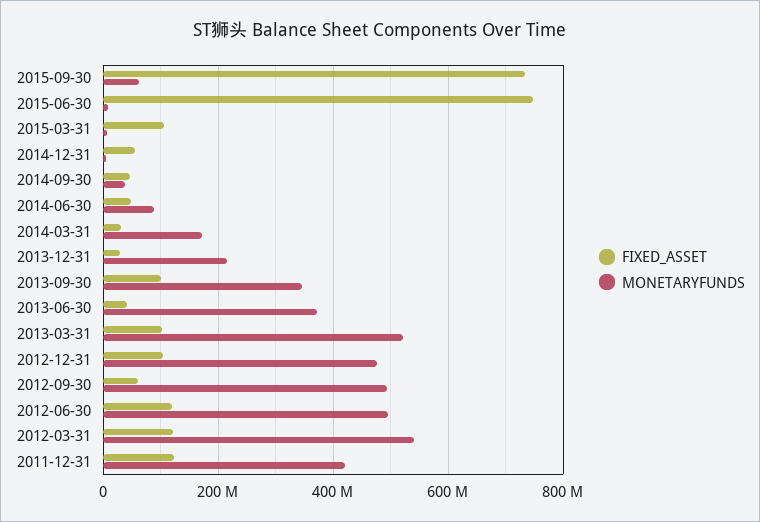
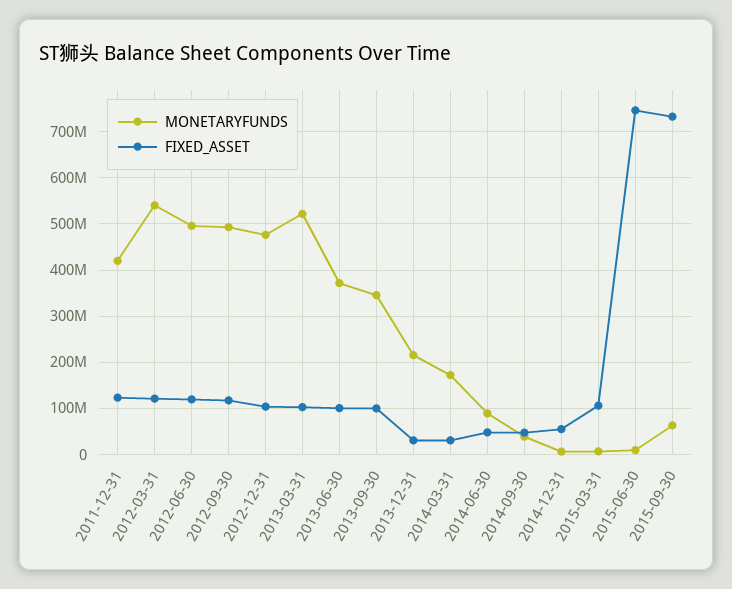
  {
    "FIXED_ASSET": {
      "2015-09-30": 740000000,
      "2015-06-30": 740000000,
      "2015-03-31": 100000000,
      "2014-12-31": 60000000,
      "2014-09-30": 40000000,
      "2014-06-30": 40000000,
      "2014-03-31": 40000000,
      "2013-12-31": 40000000,
      "2013-09-30": 100000000,
-     "2013-06-30": 40000000,
+     "2013-06-30": 100000000,
      "2013-03-31": 100000000,
      "2012-12-31": 100000000,
-     "2012-09-30": 60000000,
+     "2012-09-30": 120000000,
      "2012-06-30": 120000000,
      "2012-03-31": 120000000,
      "2011-12-31": 120000000
    },
    "MONETARYFUNDS": {
      "2015-09-30": 60000000,
      "2015-06-30": 0,
      "2015-03-31": 0,
      "2014-12-31": 0,
      "2014-09-30": 40000000,
      "2014-06-30": 80000000,
      "2014-03-31": 180000000,
      "2013-12-31": 220000000,
      "2013-09-30": 340000000,
      "2013-06-30": 380000000,
      "2013-03-31": 520000000,
      "2012-12-31": 480000000,
      "2012-09-30": 500000000,
      "2012-06-30": 500000000,
      "2012-03-31": 540000000,
      "2011-12-31": 420000000
    }
  }

